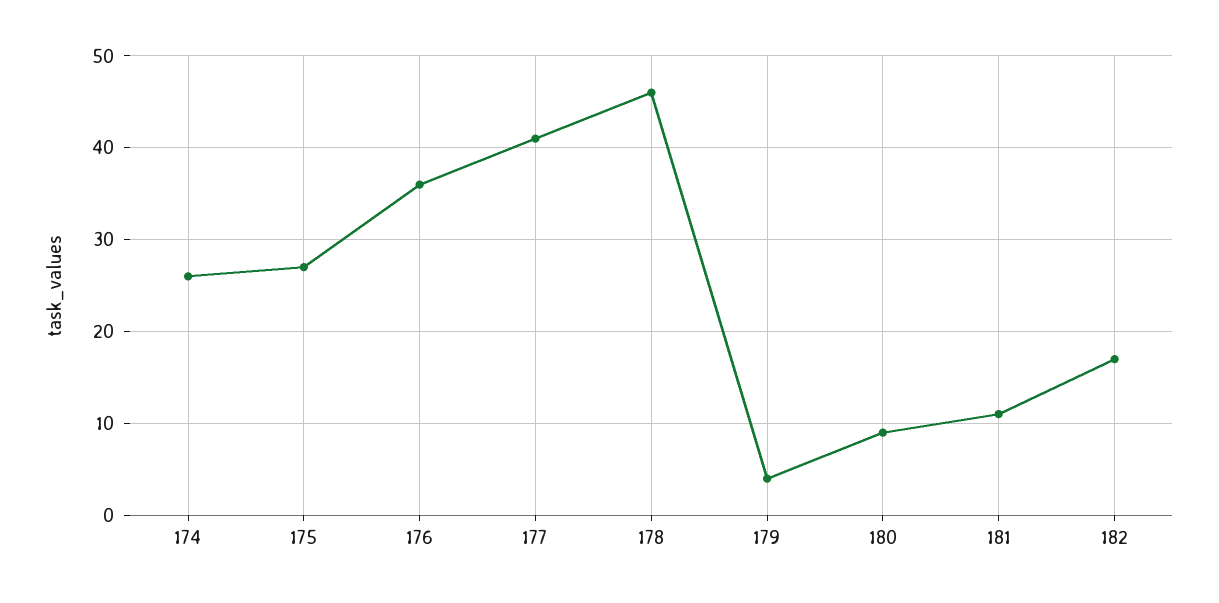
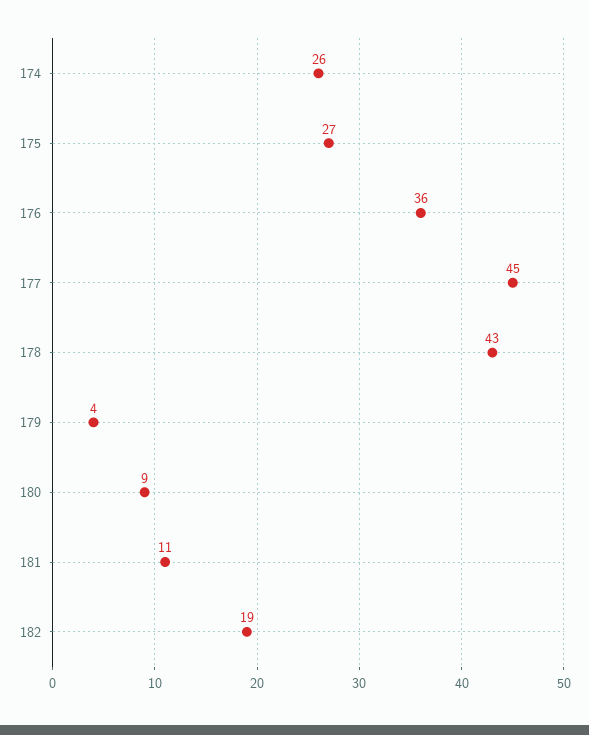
  {
    "174": 26,
    "175": 27,
    "176": 36,
-   "177": 41,
+   "177": 45,
-   "178": 46,
+   "178": 43,
    "179": 4,
    "180": 9,
    "181": 11,
-   "182": 17
+   "182": 19
  }

